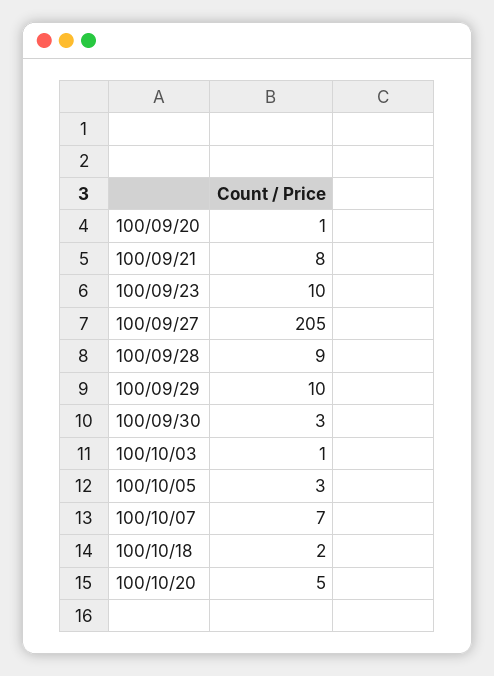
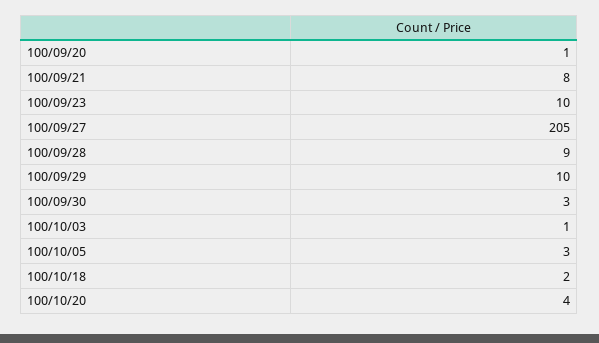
  {
    "100/09/20": 1,
    "100/09/21": 8,
    "100/09/23": 10,
    "100/09/27": 205,
    "100/09/28": 9,
    "100/09/29": 10,
    "100/09/30": 3,
    "100/10/03": 1,
    "100/10/05": 3,
-   "100/10/07": 7,
    "100/10/18": 2,
-   "100/10/20": 5
+   "100/10/20": 4
  }

